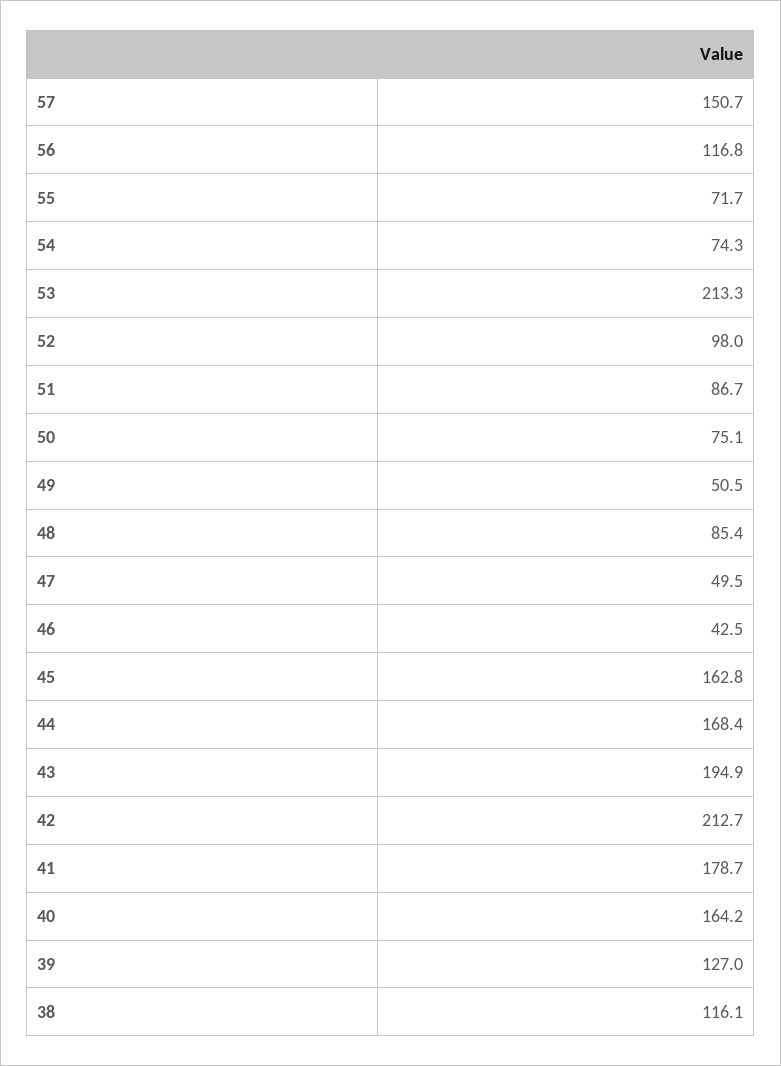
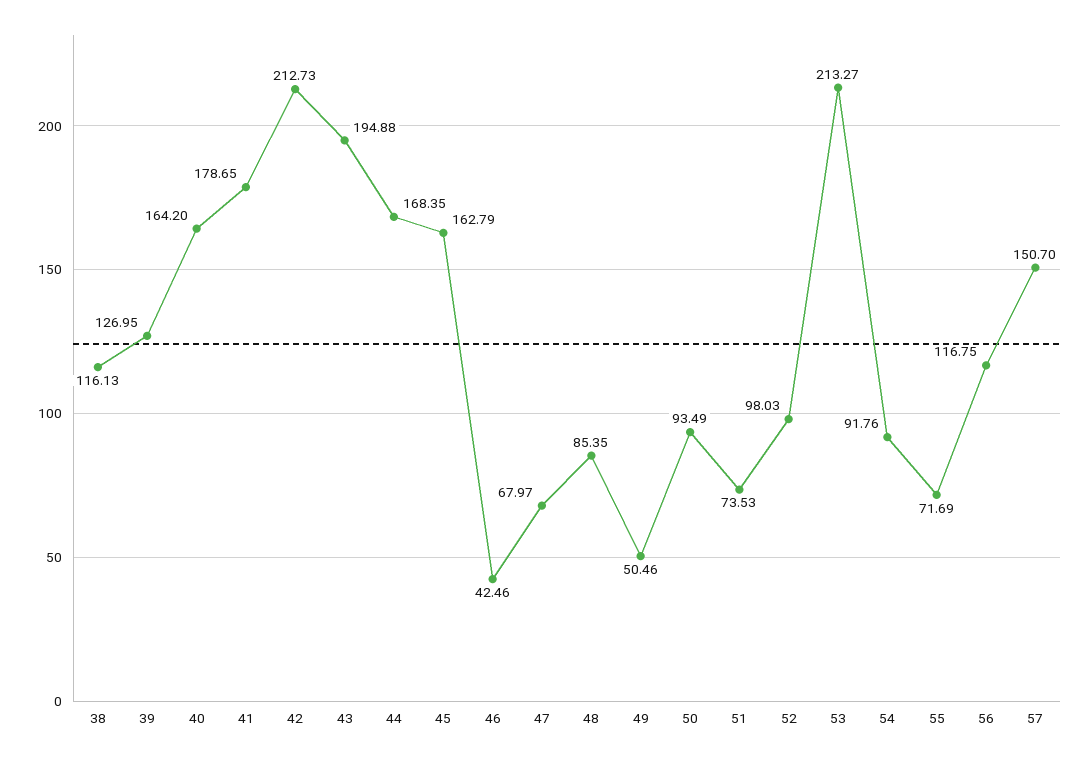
  {
    "57": 150.7,
    "56": 116.75,
    "55": 71.69,
-   "54": 74.3,
+   "54": 91.76,
    "53": 213.27,
    "52": 98.03,
-   "51": 86.7,
+   "51": 73.53,
-   "50": 75.1,
+   "50": 93.49,
    "49": 50.46,
    "48": 85.35,
-   "47": 49.5,
+   "47": 67.97,
    "46": 42.46,
    "45": 162.79,
    "44": 168.35,
    "43": 194.88,
    "42": 212.73,
    "41": 178.65,
    "40": 164.2,
    "39": 126.95,
    "38": 116.13
  }

